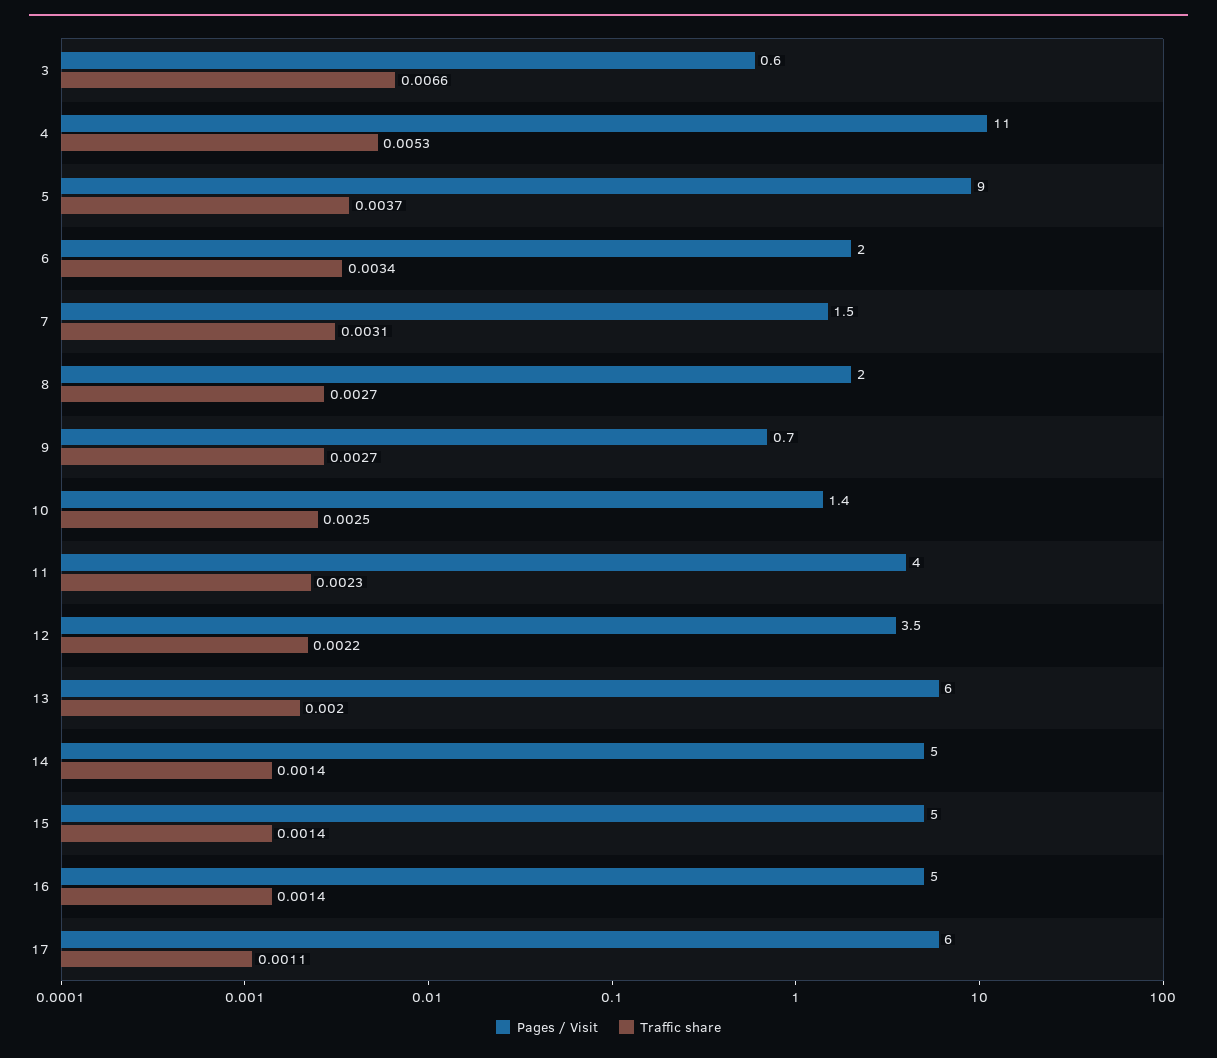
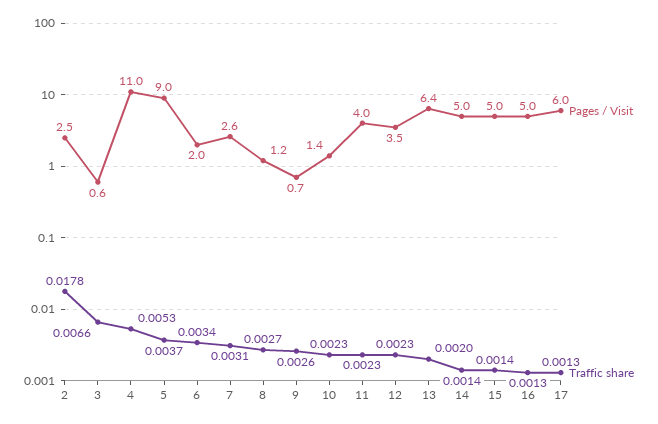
  {
    "Pages / Visit": {
      "3": 0.6,
      "4": 11,
      "5": 9,
      "6": 2,
-     "7": 1.5,
+     "7": 2.6,
-     "8": 2,
+     "8": 1.2,
      "9": 0.7,
      "10": 1.4,
      "11": 4,
      "12": 3.5,
-     "13": 6,
+     "13": 6.4,
      "14": 5,
      "15": 5,
      "16": 5,
-     "17": 6
+     "17": 6,
+     "2": 2.5
    },
    "Traffic share": {
      "3": 0.0066,
      "4": 0.0053,
      "5": 0.0037,
      "6": 0.0034,
      "7": 0.0031,
      "8": 0.0027,
-     "9": 0.0027,
+     "9": 0.0026,
-     "10": 0.0025,
+     "10": 0.0023,
      "11": 0.0023,
-     "12": 0.0022,
+     "12": 0.0023,
      "13": 0.002,
      "14": 0.0014,
      "15": 0.0014,
-     "16": 0.0014,
+     "16": 0.0013,
-     "17": 0.0011
+     "17": 0.0013,
+     "2": 0.0178
    }
  }

